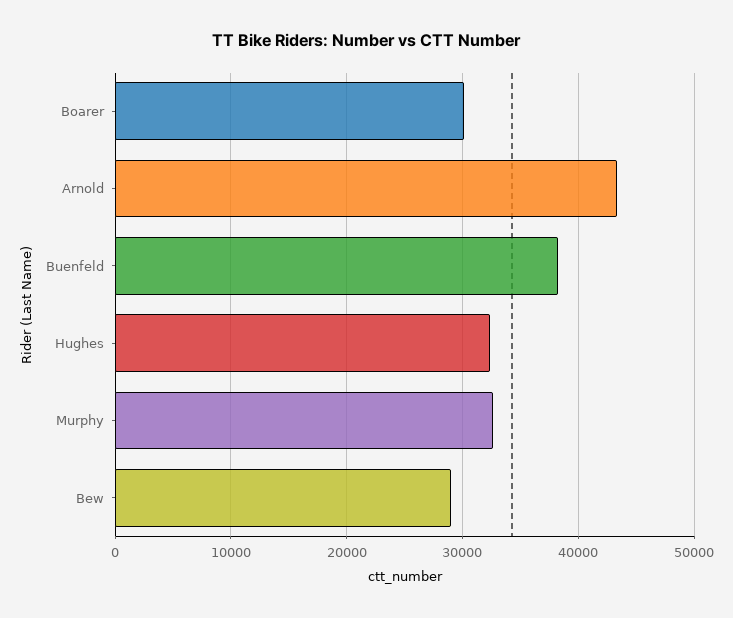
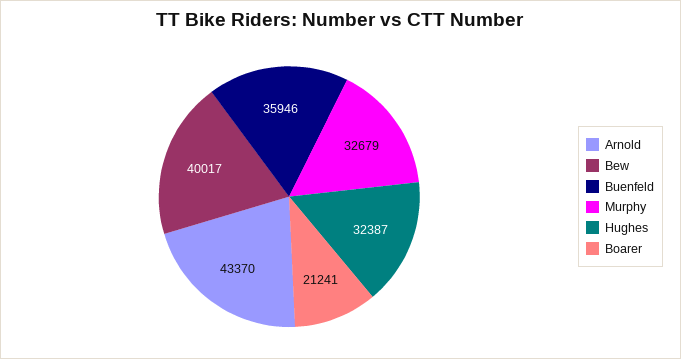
  {
-   "Boarer": 30000,
+   "Boarer": 21241,
    "Arnold": 43370,
-   "Buenfeld": 38000,
+   "Buenfeld": 35946,
    "Hughes": 32387,
    "Murphy": 32679,
-   "Bew": 29000
+   "Bew": 40017
  }

